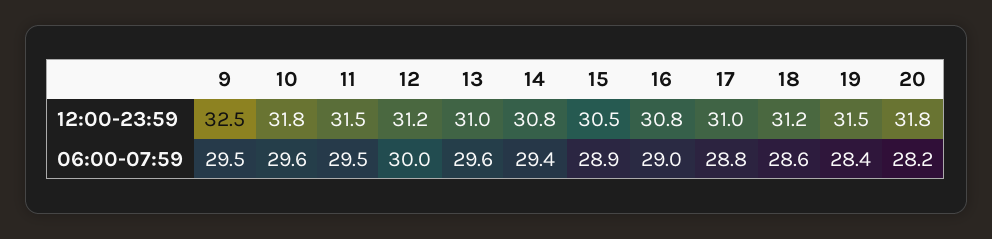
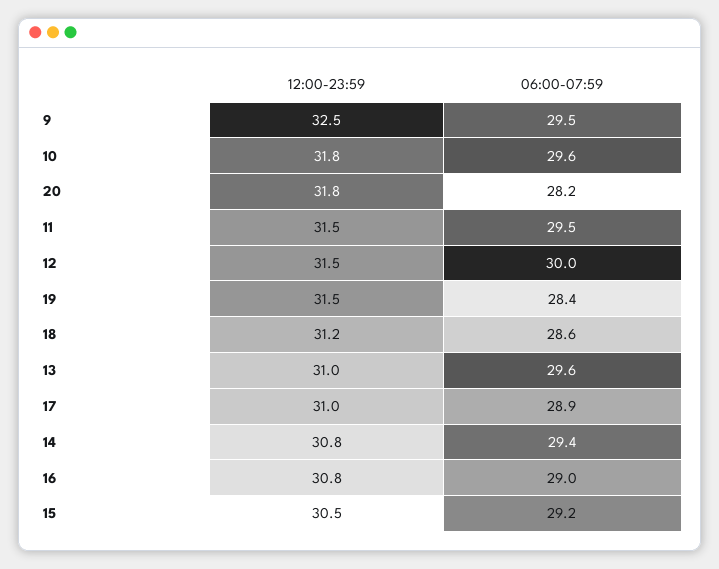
  {
    "9": {
      "12:00-23:59": 32.5,
      "06:00-07:59": 29.5
    },
    "10": {
      "12:00-23:59": 31.8,
      "06:00-07:59": 29.6
    },
    "11": {
      "12:00-23:59": 31.5,
      "06:00-07:59": 29.5
    },
    "12": {
-     "12:00-23:59": 31.2,
+     "12:00-23:59": 31.5,
      "06:00-07:59": 30
    },
    "13": {
      "12:00-23:59": 31,
      "06:00-07:59": 29.6
    },
    "14": {
      "12:00-23:59": 30.8,
      "06:00-07:59": 29.4
    },
    "15": {
      "12:00-23:59": 30.5,
-     "06:00-07:59": 28.9
+     "06:00-07:59": 29.2
    },
    "16": {
      "12:00-23:59": 30.8,
      "06:00-07:59": 29
    },
    "17": {
      "12:00-23:59": 31,
-     "06:00-07:59": 28.8
+     "06:00-07:59": 28.9
    },
    "18": {
      "12:00-23:59": 31.2,
      "06:00-07:59": 28.6
    },
    "19": {
      "12:00-23:59": 31.5,
      "06:00-07:59": 28.4
    },
    "20": {
      "12:00-23:59": 31.8,
      "06:00-07:59": 28.2
    }
  }

